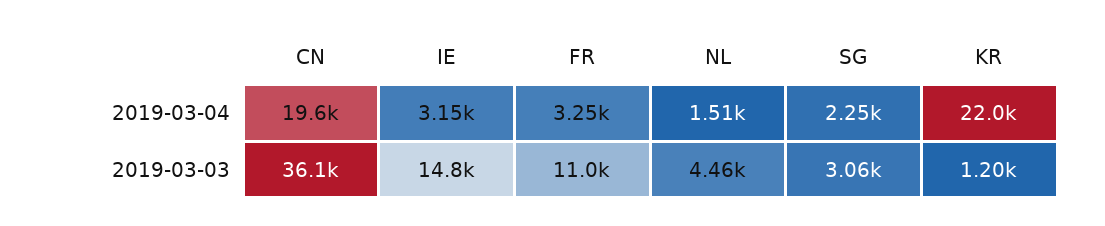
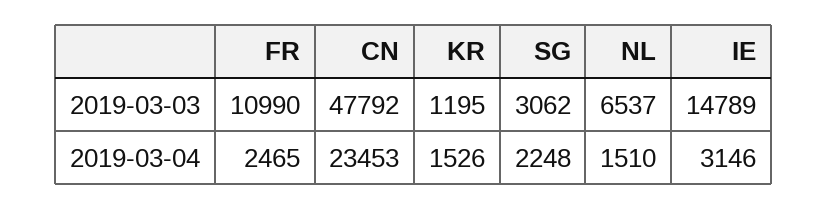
  {
    "CN": {
-     "2019-03-04": 19600,
+     "2019-03-04": 23453,
-     "2019-03-03": 36100
+     "2019-03-03": 47792
    },
    "IE": {
      "2019-03-04": 3146,
      "2019-03-03": 14789
    },
    "FR": {
-     "2019-03-04": 3250,
+     "2019-03-04": 2465,
      "2019-03-03": 10990
    },
    "NL": {
      "2019-03-04": 1510,
-     "2019-03-03": 4460
+     "2019-03-03": 6537
    },
    "SG": {
      "2019-03-04": 2248,
      "2019-03-03": 3062
    },
    "KR": {
-     "2019-03-04": 22000,
+     "2019-03-04": 1526,
      "2019-03-03": 1195
    }
  }

